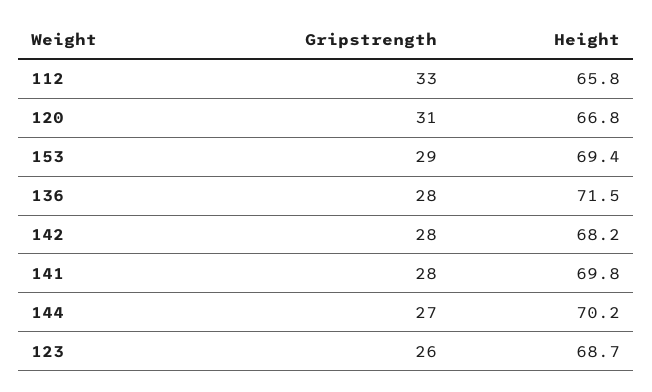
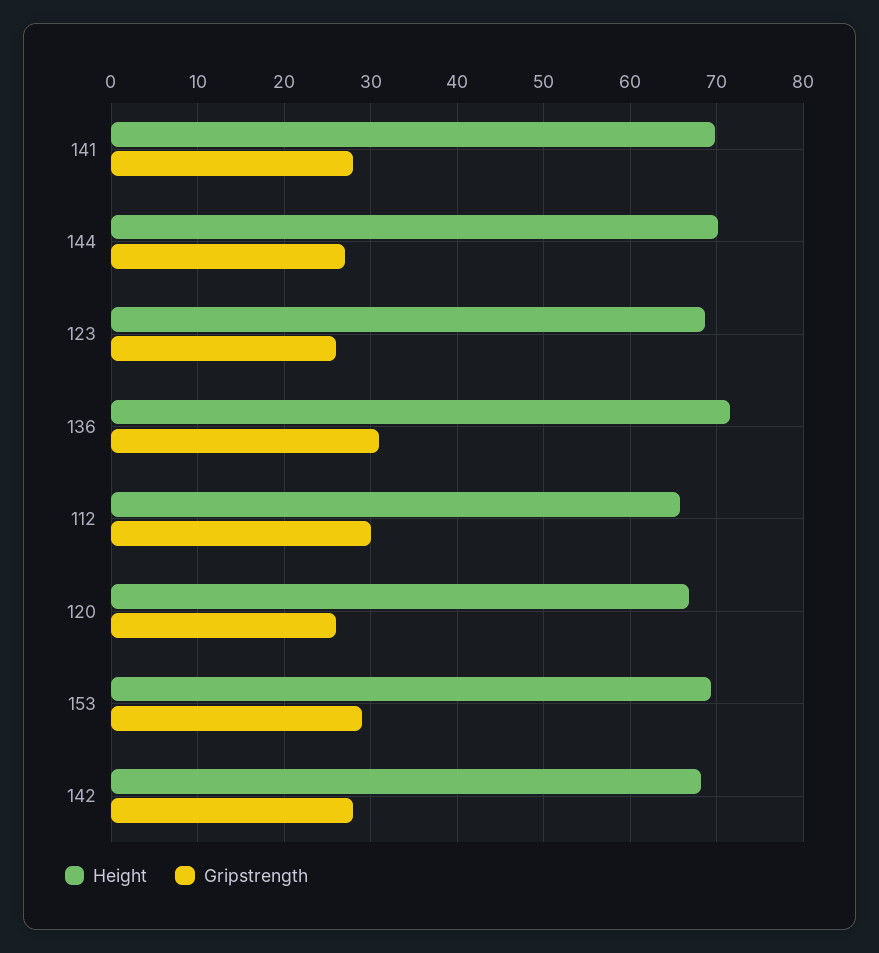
  {
    "Gripstrength": {
-     "112": 33,
+     "112": 30,
-     "120": 31,
+     "120": 26,
      "153": 29,
-     "136": 28,
+     "136": 31,
      "142": 28,
      "141": 28,
      "144": 27,
      "123": 26
    },
    "Height": {
      "112": 65.8,
      "120": 66.8,
      "153": 69.4,
      "136": 71.5,
      "142": 68.2,
      "141": 69.8,
      "144": 70.2,
      "123": 68.7
    }
  }

